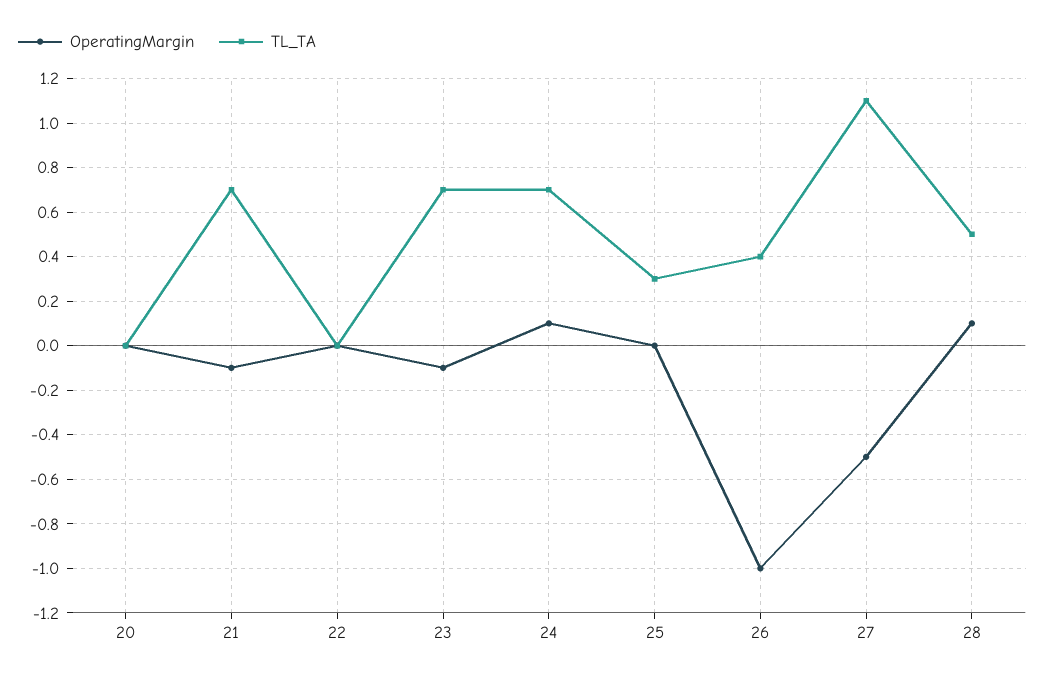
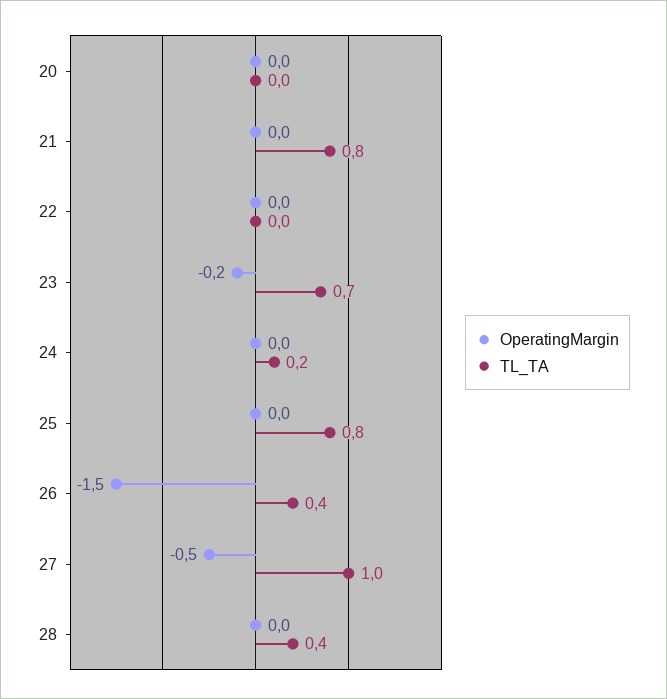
  {
    "OperatingMargin": {
      "20": 0,
-     "21": -0.1,
+     "21": 0,
      "22": 0,
-     "23": -0.1,
+     "23": -0.2,
-     "24": 0.1,
+     "24": 0,
      "25": 0,
-     "26": -1,
+     "26": -1.5,
      "27": -0.5,
-     "28": 0.1
+     "28": 0
    },
    "TL_TA": {
      "20": 0,
-     "21": 0.7,
+     "21": 0.8,
      "22": 0,
      "23": 0.7,
-     "24": 0.7,
+     "24": 0.2,
-     "25": 0.3,
+     "25": 0.8,
      "26": 0.4,
-     "27": 1.1,
+     "27": 1,
-     "28": 0.5
+     "28": 0.4
    }
  }

